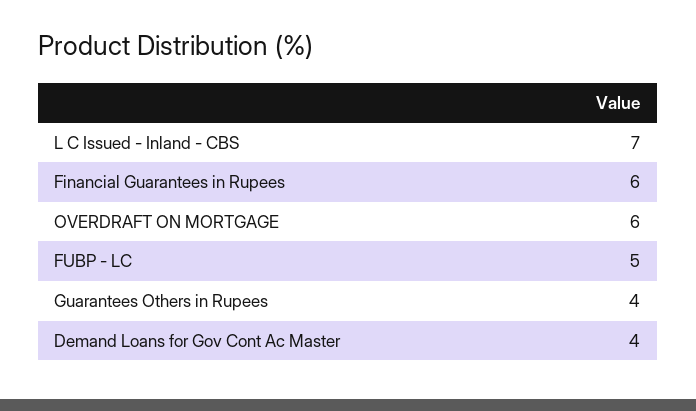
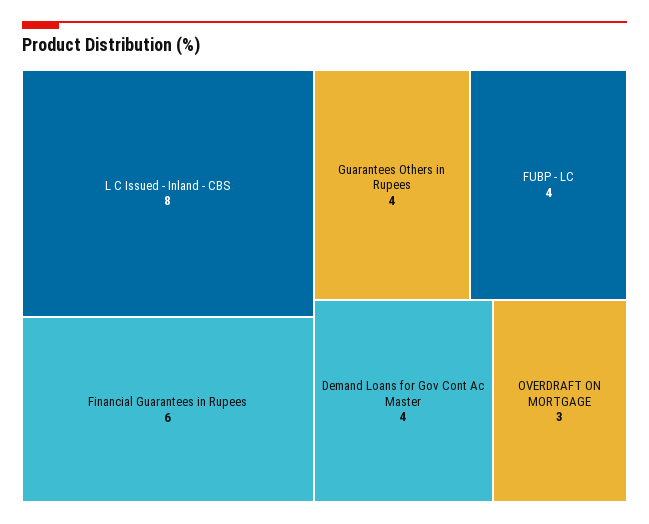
  {
-   "L C Issued - Inland - CBS": 7,
+   "L C Issued - Inland - CBS": 8,
    "Financial Guarantees in Rupees": 6,
-   "OVERDRAFT ON MORTGAGE": 6,
+   "OVERDRAFT ON MORTGAGE": 3,
-   "FUBP - LC": 5,
+   "FUBP - LC": 4,
    "Guarantees Others in Rupees": 4,
    "Demand Loans for Gov Cont Ac Master": 4
  }

